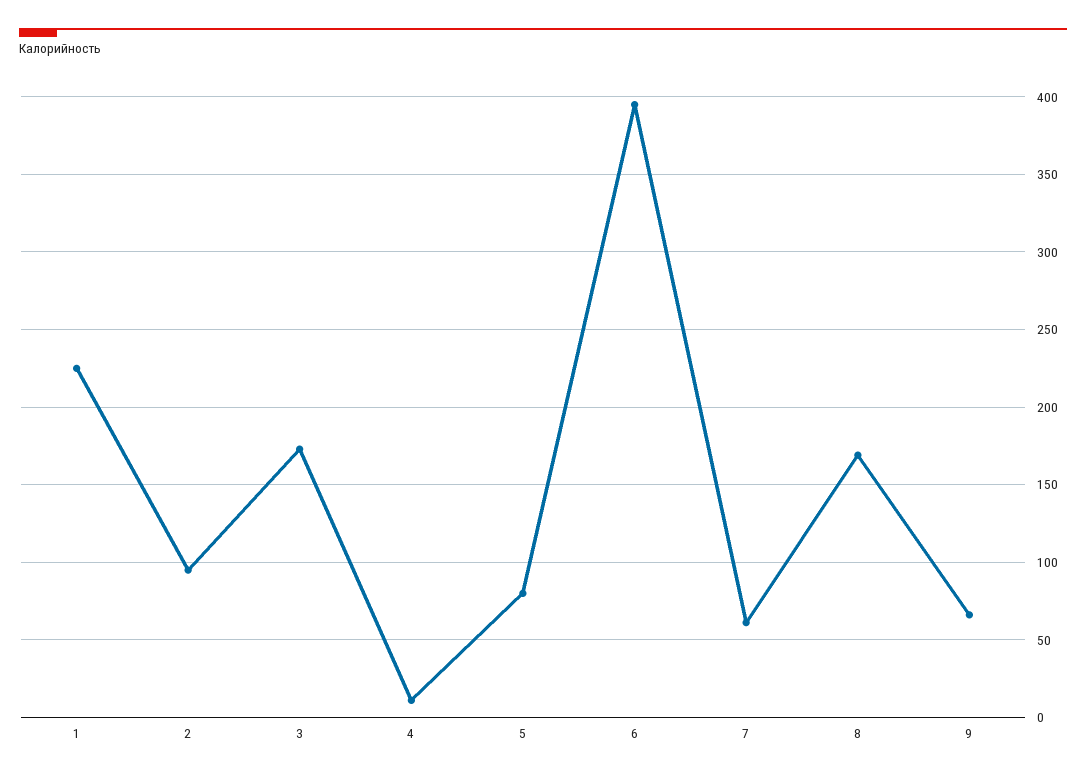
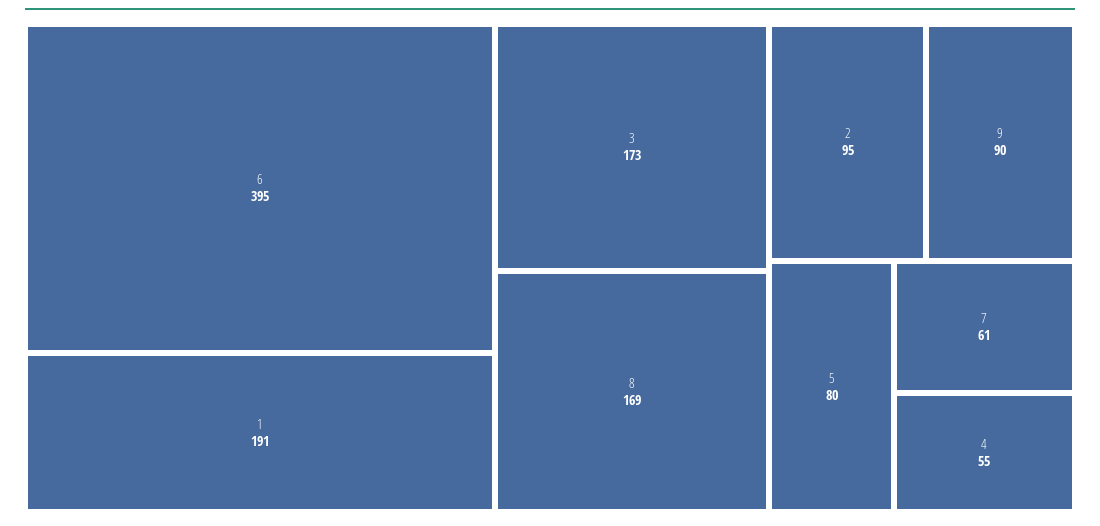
  {
-   "1": 225,
+   "1": 191,
    "2": 95,
    "3": 173,
-   "4": 10,
+   "4": 55,
    "5": 80,
    "6": 395,
    "7": 61,
    "8": 169,
-   "9": 65
+   "9": 90
  }

